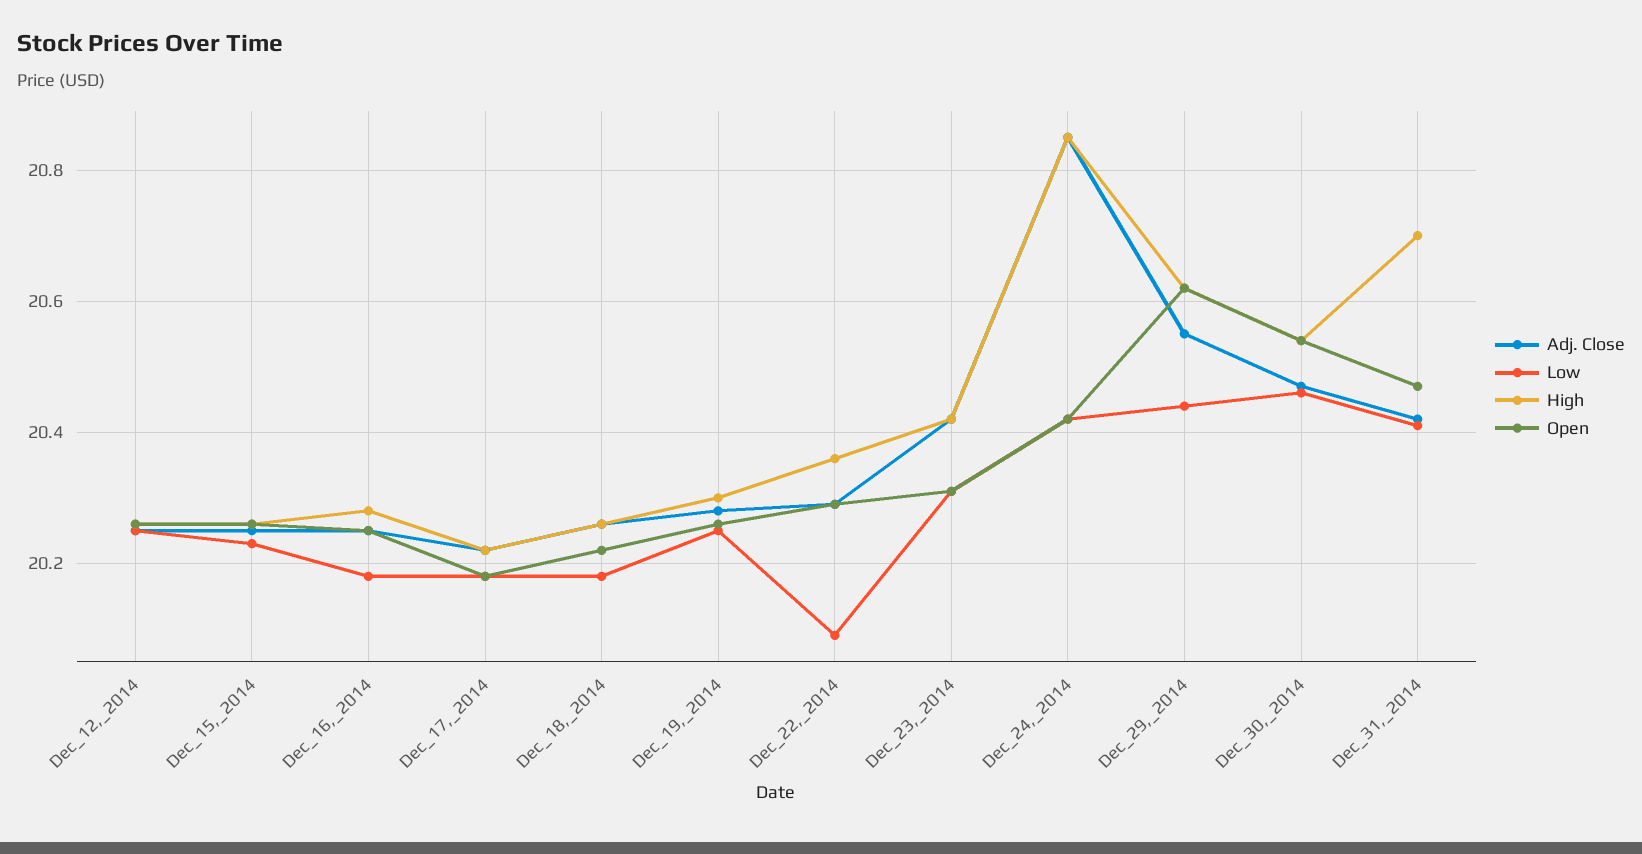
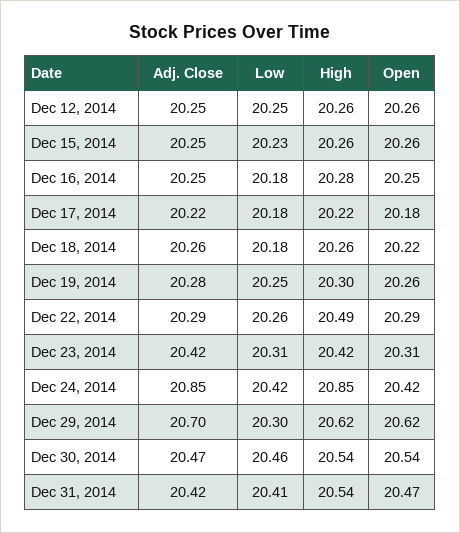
  {
    "Adj. Close": {
      "Dec_12,_2014": 20.25,
      "Dec_15,_2014": 20.25,
      "Dec_16,_2014": 20.25,
      "Dec_17,_2014": 20.22,
      "Dec_18,_2014": 20.26,
      "Dec_19,_2014": 20.28,
      "Dec_22,_2014": 20.29,
      "Dec_23,_2014": 20.42,
      "Dec_24,_2014": 20.85,
-     "Dec_29,_2014": 20.55,
+     "Dec_29,_2014": 20.7,
      "Dec_30,_2014": 20.47,
      "Dec_31,_2014": 20.42
    },
    "Low": {
      "Dec_12,_2014": 20.25,
      "Dec_15,_2014": 20.23,
      "Dec_16,_2014": 20.18,
      "Dec_17,_2014": 20.18,
      "Dec_18,_2014": 20.18,
      "Dec_19,_2014": 20.25,
-     "Dec_22,_2014": 20.1,
+     "Dec_22,_2014": 20.26,
      "Dec_23,_2014": 20.31,
      "Dec_24,_2014": 20.42,
-     "Dec_29,_2014": 20.45,
+     "Dec_29,_2014": 20.3,
      "Dec_30,_2014": 20.46,
      "Dec_31,_2014": 20.41
    },
    "High": {
      "Dec_12,_2014": 20.26,
      "Dec_15,_2014": 20.26,
      "Dec_16,_2014": 20.28,
      "Dec_17,_2014": 20.22,
      "Dec_18,_2014": 20.26,
      "Dec_19,_2014": 20.3,
-     "Dec_22,_2014": 20.35,
+     "Dec_22,_2014": 20.49,
      "Dec_23,_2014": 20.42,
      "Dec_24,_2014": 20.85,
      "Dec_29,_2014": 20.62,
      "Dec_30,_2014": 20.54,
-     "Dec_31,_2014": 20.7
+     "Dec_31,_2014": 20.54
    },
    "Open": {
      "Dec_12,_2014": 20.26,
      "Dec_15,_2014": 20.26,
      "Dec_16,_2014": 20.25,
      "Dec_17,_2014": 20.18,
      "Dec_18,_2014": 20.22,
      "Dec_19,_2014": 20.26,
      "Dec_22,_2014": 20.29,
      "Dec_23,_2014": 20.31,
      "Dec_24,_2014": 20.42,
      "Dec_29,_2014": 20.62,
      "Dec_30,_2014": 20.54,
      "Dec_31,_2014": 20.47
    }
  }

